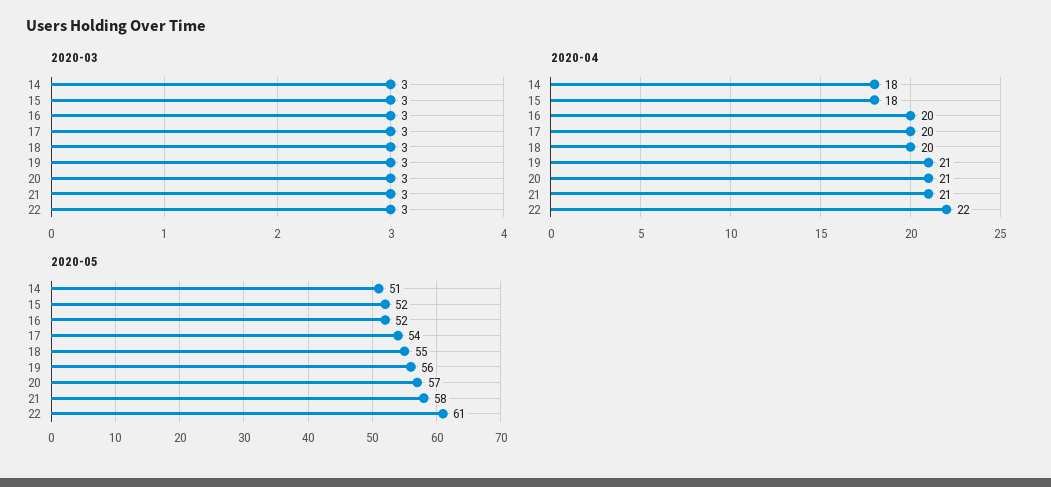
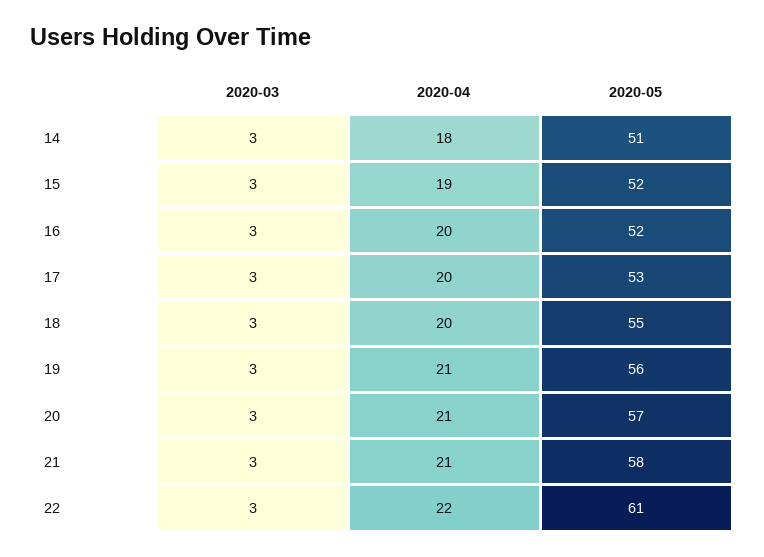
  {
    "2020-03": {
      "14": 3,
      "15": 3,
      "16": 3,
      "17": 3,
      "18": 3,
      "19": 3,
      "20": 3,
      "21": 3,
      "22": 3
    },
    "2020-04": {
      "14": 18,
-     "15": 18,
+     "15": 19,
      "16": 20,
      "17": 20,
      "18": 20,
      "19": 21,
      "20": 21,
      "21": 21,
      "22": 22
    },
    "2020-05": {
      "14": 51,
      "15": 52,
      "16": 52,
-     "17": 54,
+     "17": 53,
      "18": 55,
      "19": 56,
      "20": 57,
      "21": 58,
      "22": 61
    }
  }

